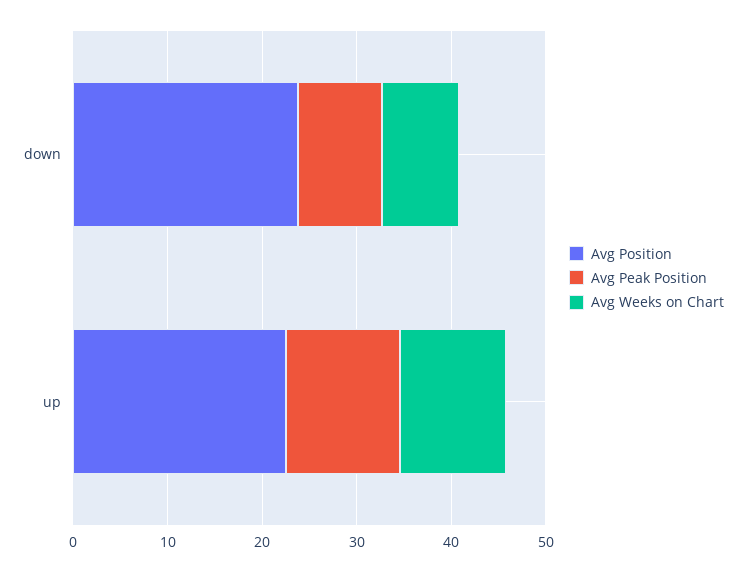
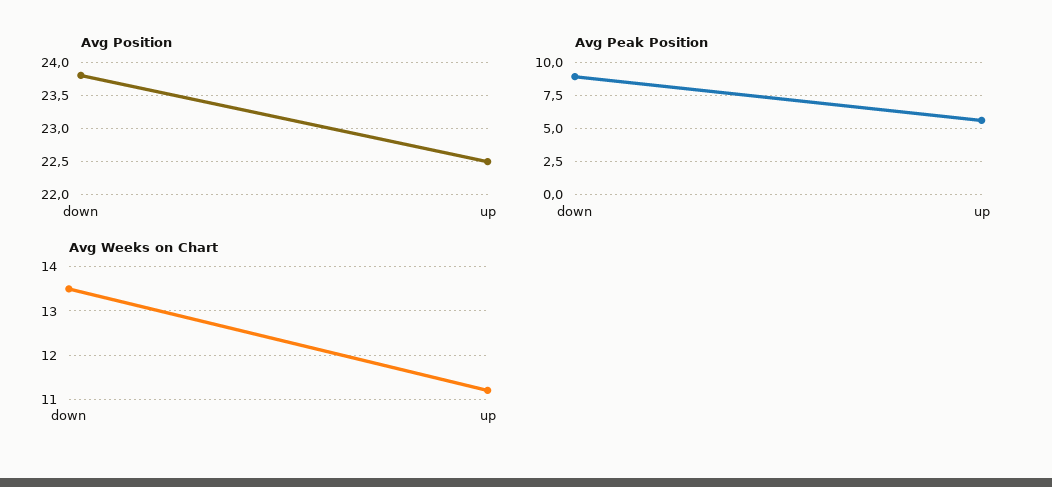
  {
    "Avg Position": {
      "down": 23.8,
      "up": 22.5
    },
    "Avg Peak Position": {
      "down": 9,
-     "up": 12
+     "up": 5.5
    },
    "Avg Weeks on Chart": {
-     "down": 8,
+     "down": 13.5,
      "up": 11
    }
  }

